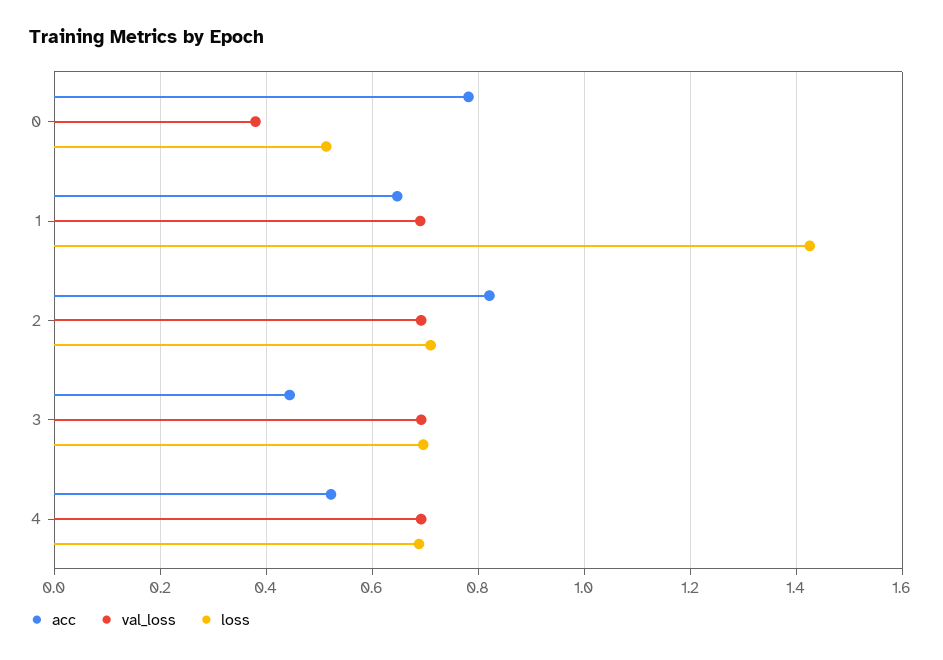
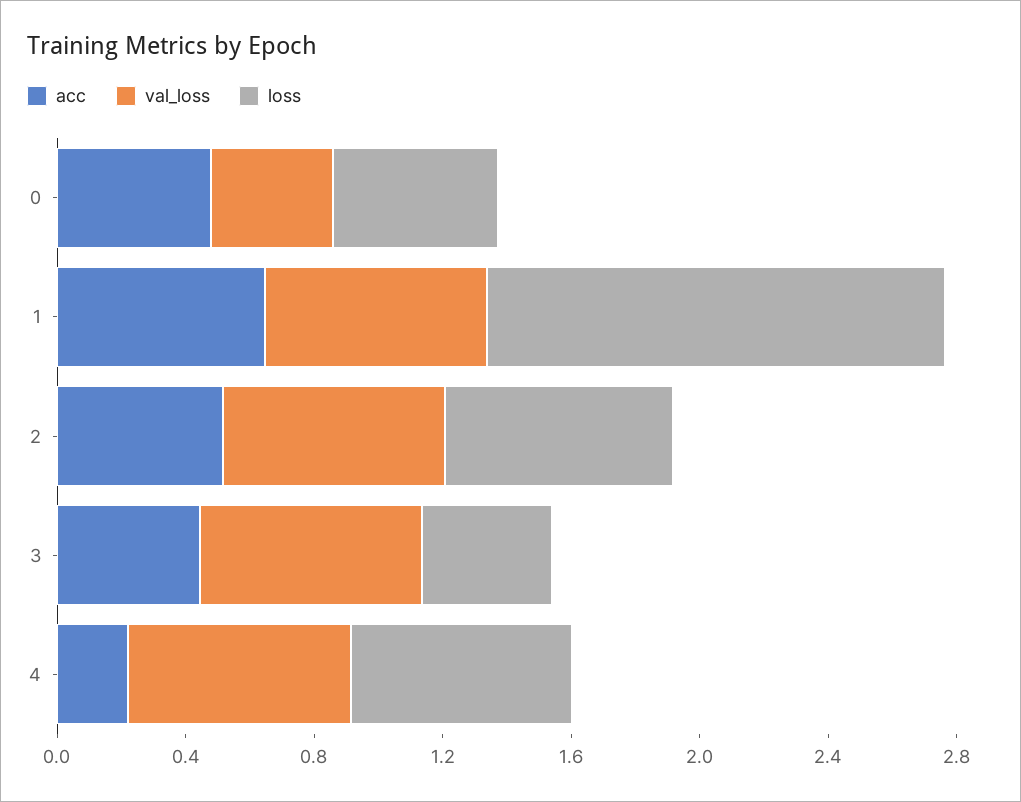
  {
    "acc": {
-     "0": 0.78,
+     "0": 0.5,
      "1": 0.64,
-     "2": 0.82,
+     "2": 0.5,
      "3": 0.44,
-     "4": 0.52
+     "4": 0.2
    },
    "val_loss": {
      "0": 0.38,
      "1": 0.7,
      "2": 0.7,
      "3": 0.7,
      "4": 0.7
    },
    "loss": {
      "0": 0.52,
      "1": 1.42,
      "2": 0.72,
-     "3": 0.7,
+     "3": 0.4,
      "4": 0.68
    }
  }

